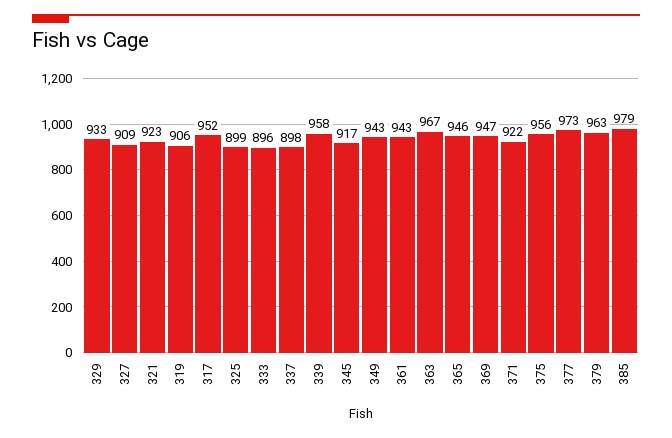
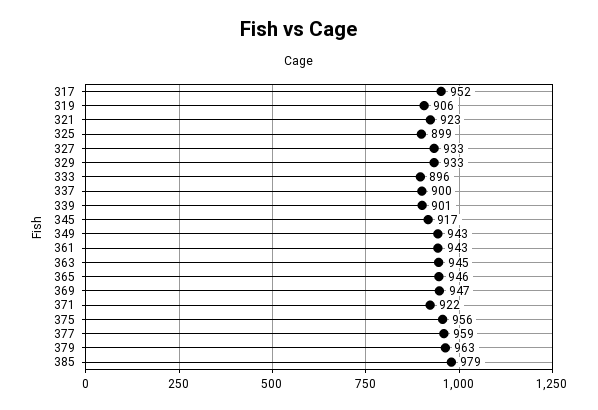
  {
    "329": 933,
-   "327": 909,
+   "327": 933,
    "321": 923,
    "319": 906,
    "317": 952,
    "325": 899,
    "333": 896,
-   "337": 898,
+   "337": 900,
-   "339": 958,
+   "339": 901,
    "345": 917,
    "349": 943,
    "361": 943,
-   "363": 967,
+   "363": 945,
    "365": 946,
    "369": 947,
    "371": 922,
    "375": 956,
-   "377": 973,
+   "377": 959,
    "379": 963,
    "385": 979
  }

